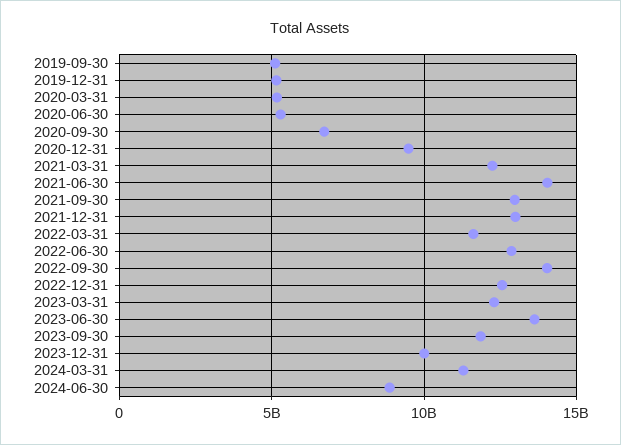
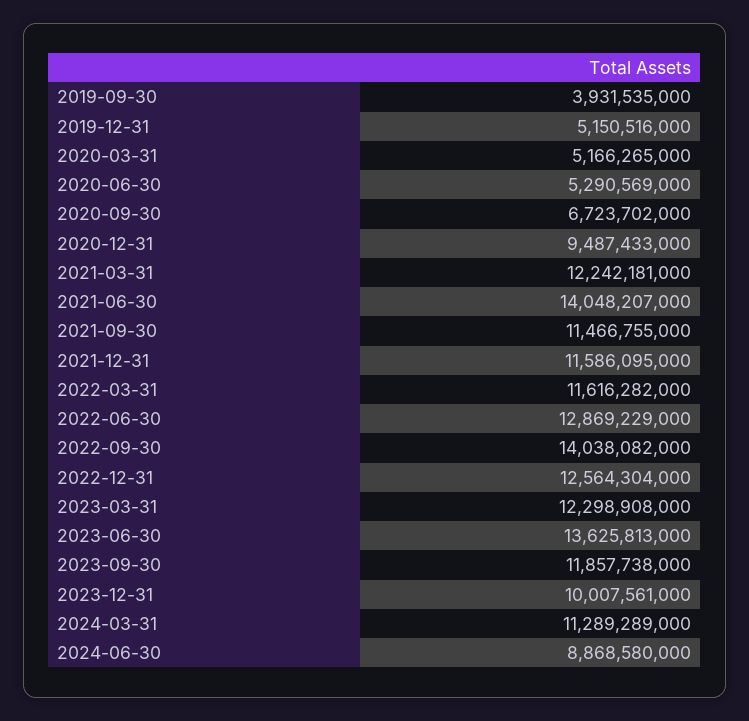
  {
-   "2019-09-30": 5000000000,
+   "2019-09-30": 3931535000,
    "2019-12-31": 5150516000,
    "2020-03-31": 5166265000,
    "2020-06-30": 5290569000,
    "2020-09-30": 6723702000,
    "2020-12-31": 9487433000,
    "2021-03-31": 12242181000,
    "2021-06-30": 14048207000,
-   "2021-09-30": 13000000000,
+   "2021-09-30": 11466755000,
-   "2021-12-31": 13000000000,
+   "2021-12-31": 11586095000,
    "2022-03-31": 11616282000,
    "2022-06-30": 12869229000,
    "2022-09-30": 14038082000,
    "2022-12-31": 12564304000,
    "2023-03-31": 12298908000,
    "2023-06-30": 13625813000,
    "2023-09-30": 11857738000,
    "2023-12-31": 10007561000,
    "2024-03-31": 11289289000,
    "2024-06-30": 8868580000
  }

